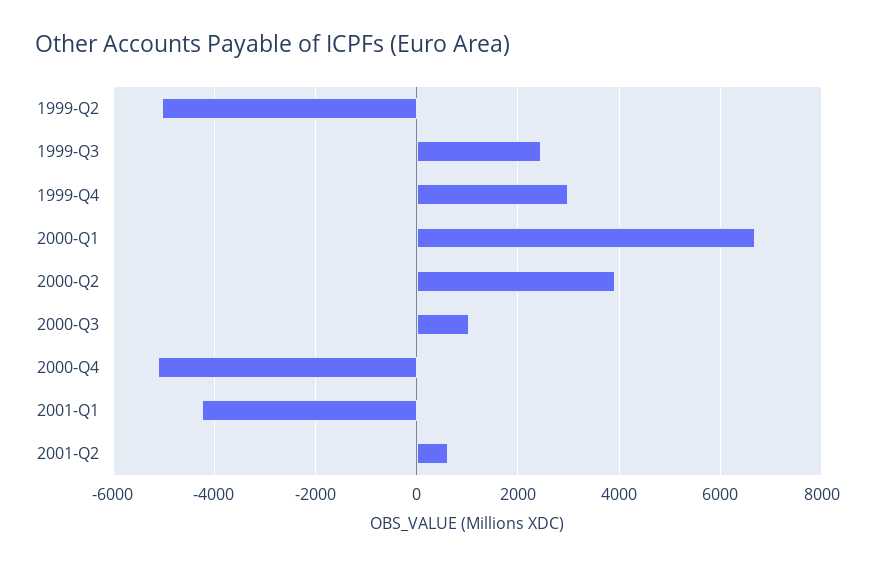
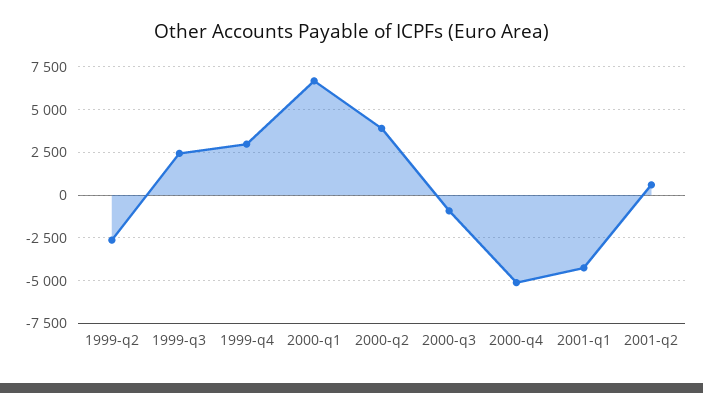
  {
-   "1999-Q2": -5000,
+   "1999-Q2": -2500,
    "1999-Q3": 2400,
    "1999-Q4": 3000,
    "2000-Q1": 6600,
    "2000-Q2": 4000,
-   "2000-Q3": 1000,
+   "2000-Q3": -1000,
    "2000-Q4": -5200,
    "2001-Q1": -4200,
    "2001-Q2": 600
  }

